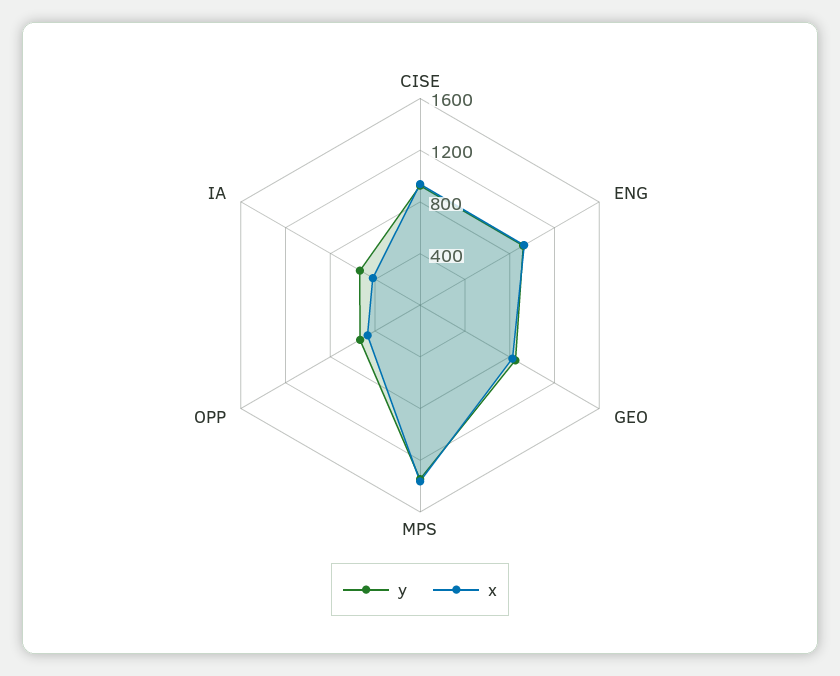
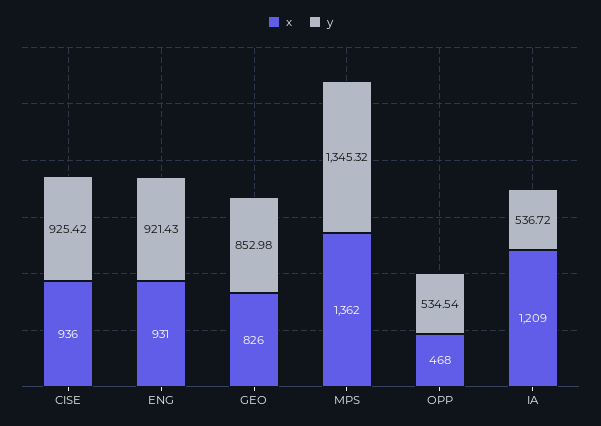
  {
    "y": {
      "CISE": 925.42,
      "ENG": 921.43,
      "GEO": 852.98,
      "MPS": 1345.32,
      "OPP": 534.54,
      "IA": 536.72
    },
    "x": {
      "CISE": 936,
      "ENG": 931,
      "GEO": 826,
      "MPS": 1362,
      "OPP": 468,
-     "IA": 400
+     "IA": 1209
    }
  }

